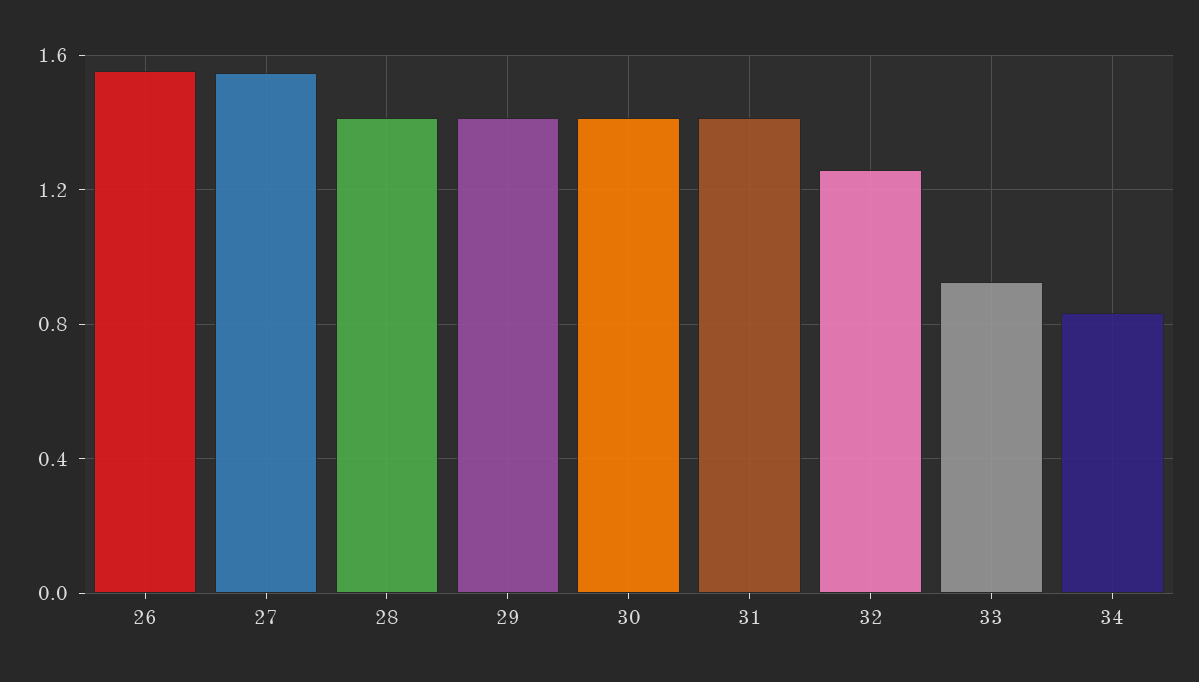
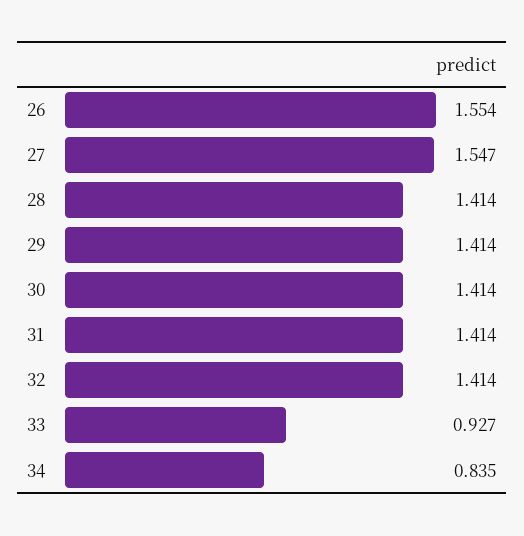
  {
    "26": 1.554,
    "27": 1.547,
    "28": 1.414,
    "29": 1.414,
    "30": 1.414,
    "31": 1.414,
-   "32": 1.25,
+   "32": 1.414,
    "33": 0.927,
    "34": 0.835
  }

